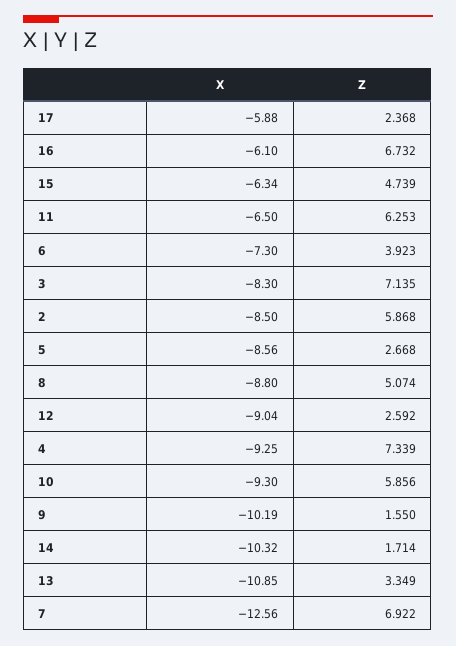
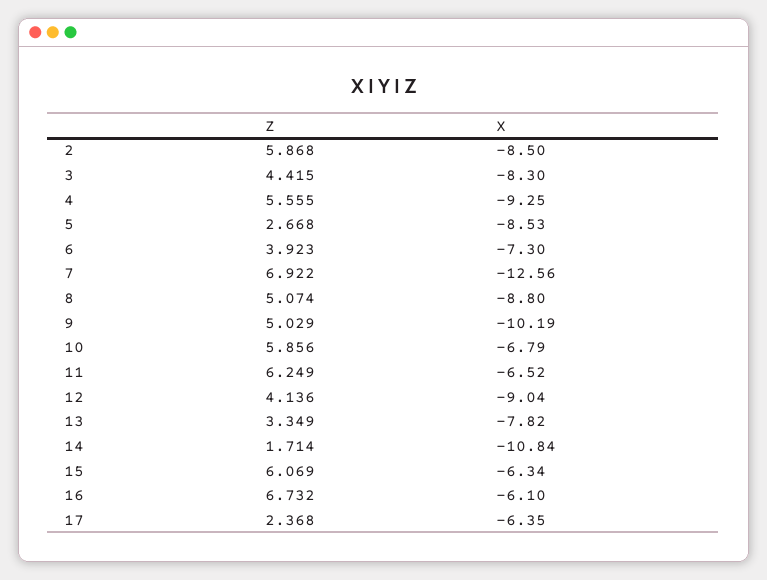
  {
    "X": {
-     "17": -5.88,
+     "17": -6.35,
      "16": -6.1,
      "15": -6.34,
-     "11": -6.5,
+     "11": -6.52,
      "6": -7.3,
      "3": -8.3,
      "2": -8.5,
-     "5": -8.56,
+     "5": -8.53,
      "8": -8.8,
      "12": -9.04,
      "4": -9.25,
-     "10": -9.3,
+     "10": -6.79,
      "9": -10.19,
-     "14": -10.32,
+     "14": -10.84,
-     "13": -10.85,
+     "13": -7.82,
      "7": -12.56
    },
    "Z": {
      "17": 2.368,
      "16": 6.732,
-     "15": 4.739,
+     "15": 6.069,
-     "11": 6.253,
+     "11": 6.249,
      "6": 3.923,
-     "3": 7.135,
+     "3": 4.415,
      "2": 5.868,
      "5": 2.668,
      "8": 5.074,
-     "12": 2.592,
+     "12": 4.136,
-     "4": 7.339,
+     "4": 5.555,
      "10": 5.856,
-     "9": 1.55,
+     "9": 5.029,
      "14": 1.714,
      "13": 3.349,
      "7": 6.922
    }
  }

